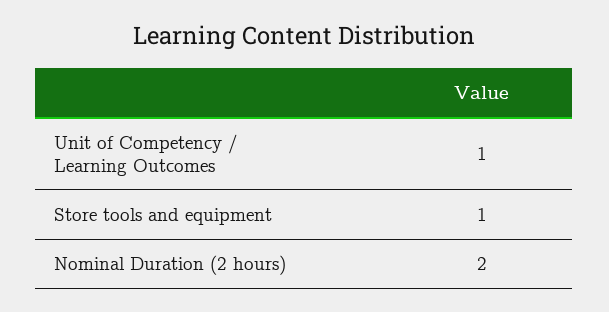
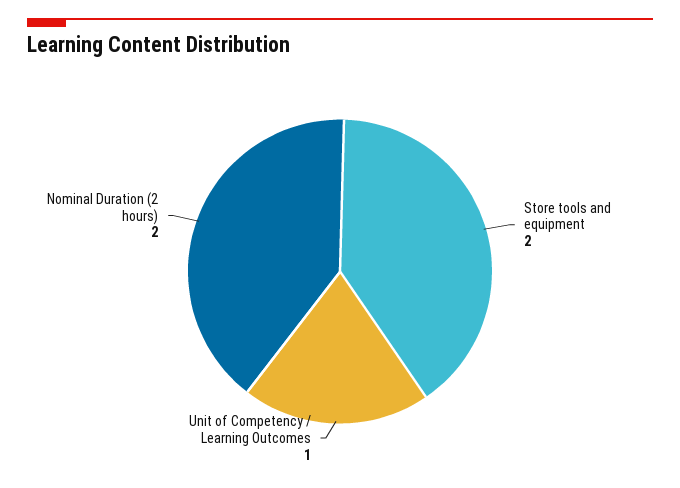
  {
    "Unit of Competency / Learning Outcomes": 1,
-   "Store tools and equipment": 1,
+   "Store tools and equipment": 2,
    "Nominal Duration (2 hours)": 2
  }

